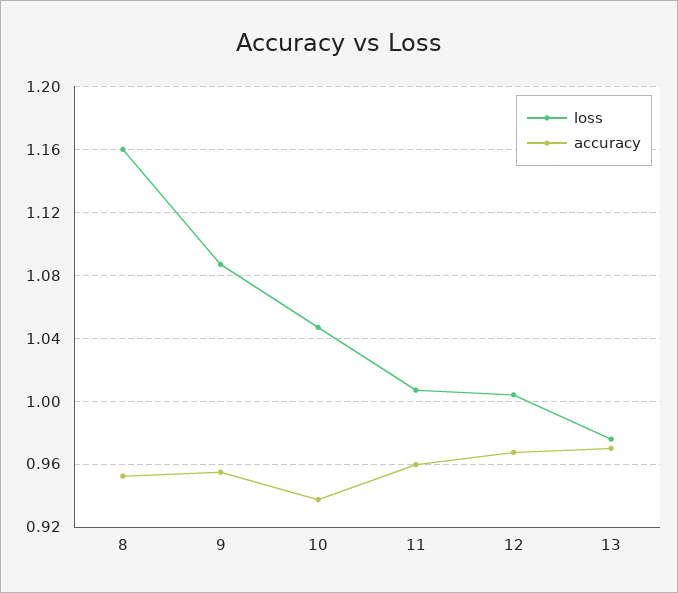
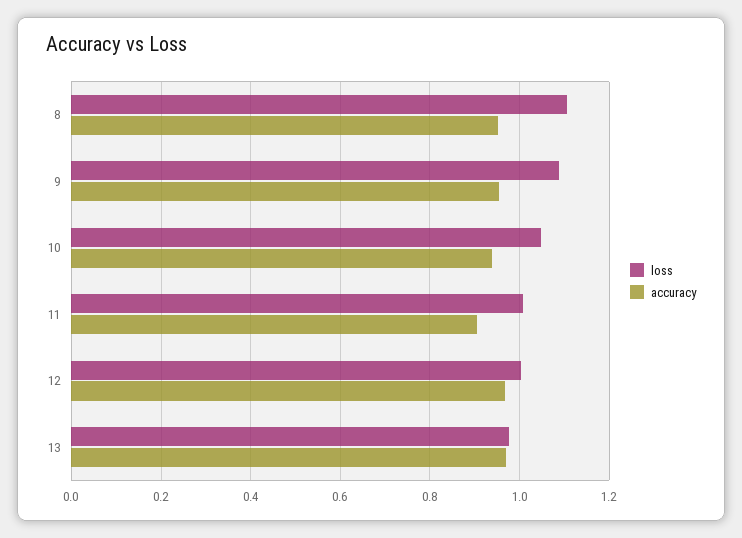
  {
    "loss": {
-     "8": 1.16,
+     "8": 1.1,
      "9": 1.085,
      "10": 1.045,
      "11": 1.005,
      "12": 1.005,
      "13": 0.975
    },
    "accuracy": {
      "8": 0.955,
      "9": 0.955,
      "10": 0.94,
-     "11": 0.96,
+     "11": 0.9,
      "12": 0.97,
      "13": 0.97
    }
  }

